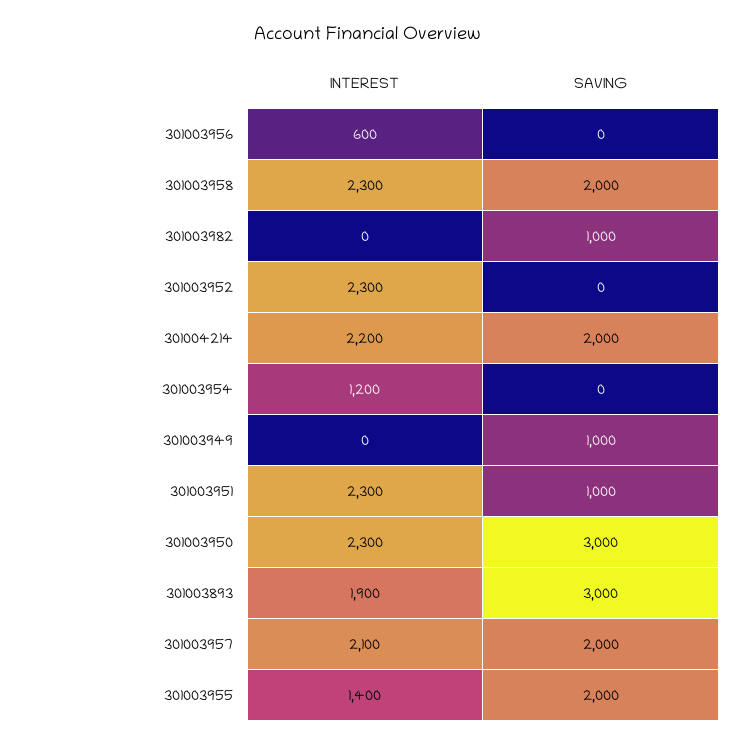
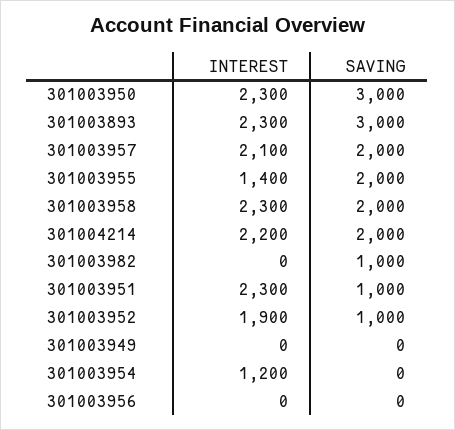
  {
    "INTEREST": {
-     "301003956": 600,
+     "301003956": 0,
      "301003958": 2300,
      "301003982": 0,
-     "301003952": 2300,
+     "301003952": 1900,
      "301004214": 2200,
      "301003954": 1200,
      "301003949": 0,
      "301003951": 2300,
      "301003950": 2300,
-     "301003893": 1900,
+     "301003893": 2300,
      "301003957": 2100,
      "301003955": 1400
    },
    "SAVING": {
      "301003956": 0,
      "301003958": 2000,
      "301003982": 1000,
-     "301003952": 0,
+     "301003952": 1000,
      "301004214": 2000,
      "301003954": 0,
-     "301003949": 1000,
+     "301003949": 0,
      "301003951": 1000,
      "301003950": 3000,
      "301003893": 3000,
      "301003957": 2000,
      "301003955": 2000
    }
  }

